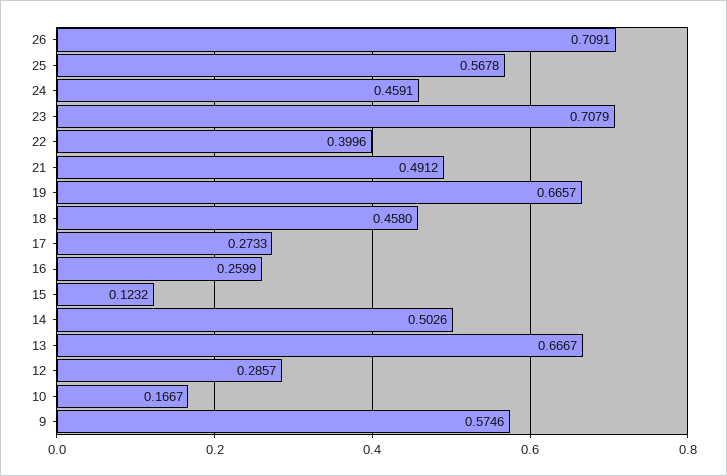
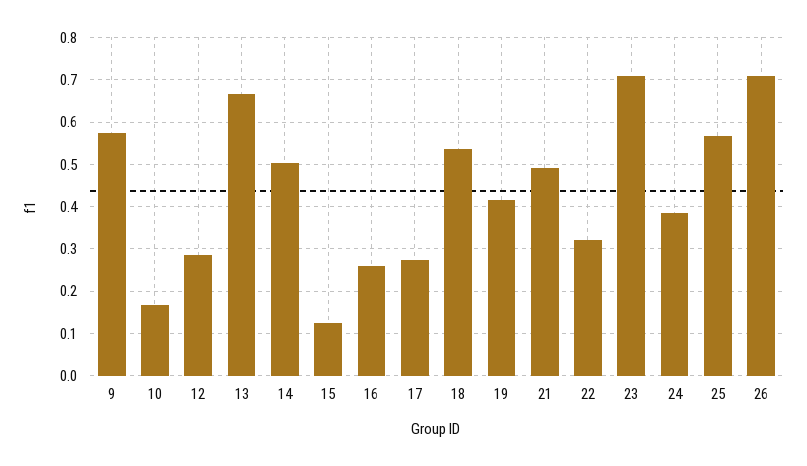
  {
    "26": 0.7091,
    "25": 0.5678,
-   "24": 0.4591,
+   "24": 0.38,
    "23": 0.7079,
-   "22": 0.3996,
+   "22": 0.32,
    "21": 0.4912,
-   "19": 0.6657,
+   "19": 0.42,
-   "18": 0.458,
+   "18": 0.54,
    "17": 0.2733,
    "16": 0.2599,
    "15": 0.1232,
    "14": 0.5026,
    "13": 0.6667,
    "12": 0.2857,
    "10": 0.1667,
    "9": 0.5746
  }

